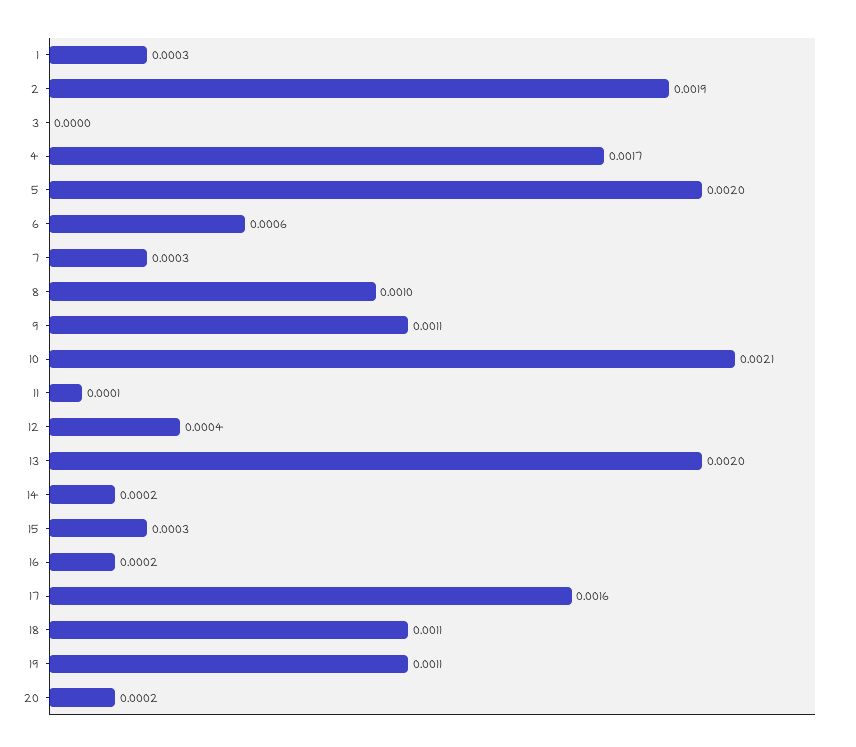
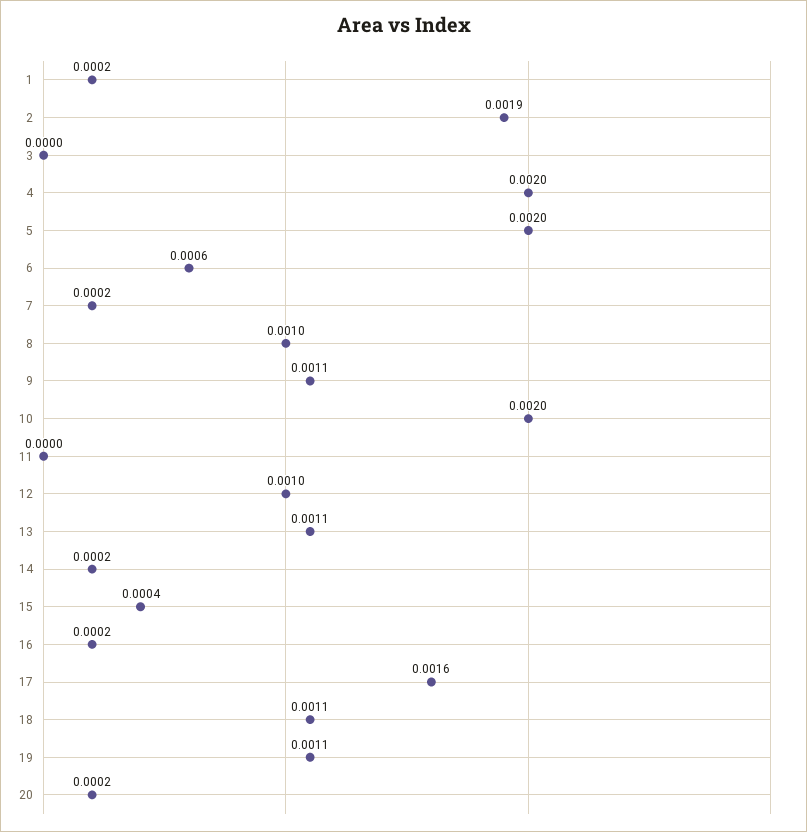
  {
-   "1": 0.0003,
+   "1": 0.0002,
    "2": 0.0019,
    "3": 0,
-   "4": 0.0017,
+   "4": 0.002,
    "5": 0.002,
    "6": 0.0006,
-   "7": 0.0003,
+   "7": 0.0002,
    "8": 0.001,
    "9": 0.0011,
-   "10": 0.0021,
+   "10": 0.002,
-   "11": 0.0001,
+   "11": 0,
-   "12": 0.0004,
+   "12": 0.001,
-   "13": 0.002,
+   "13": 0.0011,
    "14": 0.0002,
-   "15": 0.0003,
+   "15": 0.0004,
    "16": 0.0002,
    "17": 0.0016,
    "18": 0.0011,
    "19": 0.0011,
    "20": 0.0002
  }

